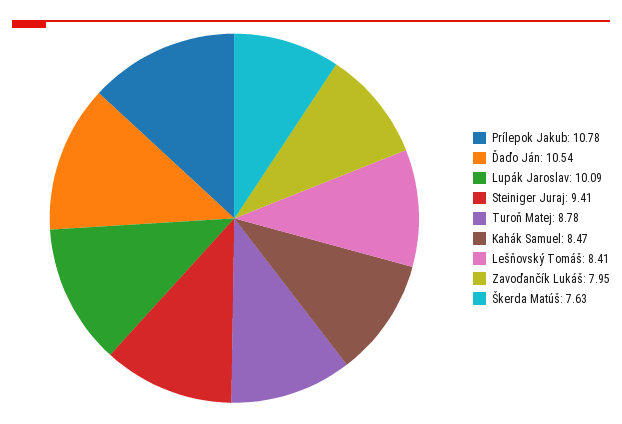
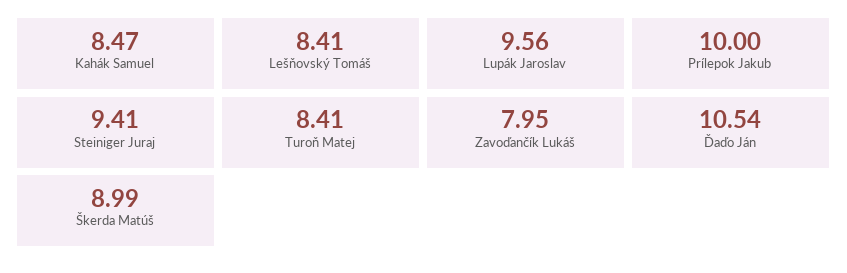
  {
-   "Prílepok Jakub": 10.78,
+   "Prílepok Jakub": 10,
    "Ďaďo Ján": 10.54,
-   "Lupák Jaroslav": 10.09,
+   "Lupák Jaroslav": 9.56,
    "Steiniger Juraj": 9.41,
-   "Turoň Matej": 8.78,
+   "Turoň Matej": 8.41,
    "Kahák Samuel": 8.47,
    "Lešňovský Tomáš": 8.41,
    "Zavoďančík Lukáš": 7.95,
-   "Škerda Matúš": 7.63
+   "Škerda Matúš": 8.99
  }

